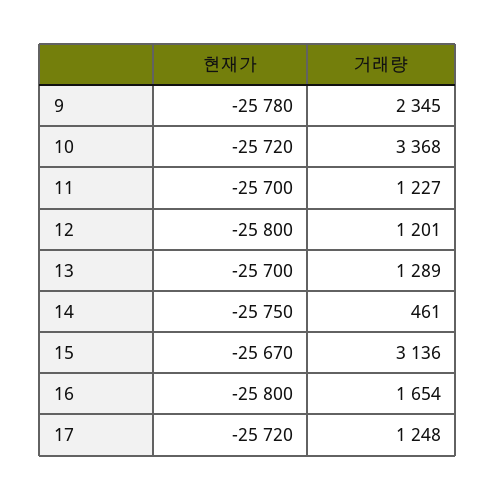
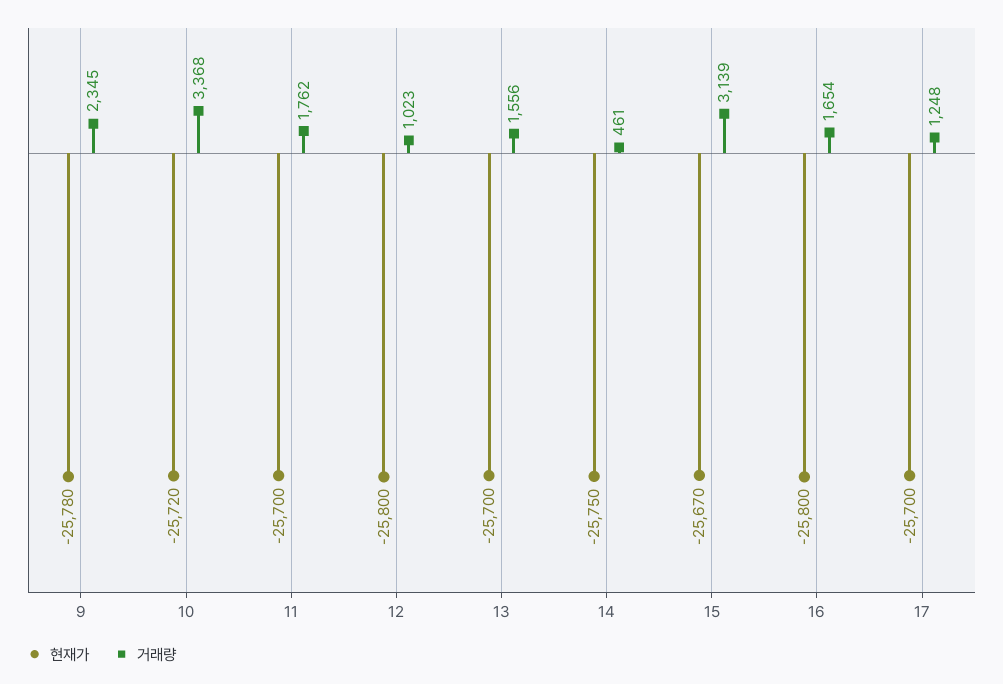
  {
    "현재가": {
      "9": -25780,
      "10": -25720,
      "11": -25700,
      "12": -25800,
      "13": -25700,
      "14": -25750,
      "15": -25670,
      "16": -25800,
-     "17": -25720
+     "17": -25700
    },
    "거래량": {
      "9": 2345,
      "10": 3368,
-     "11": 1227,
+     "11": 1762,
-     "12": 1201,
+     "12": 1023,
-     "13": 1289,
+     "13": 1556,
      "14": 461,
-     "15": 3136,
+     "15": 3139,
      "16": 1654,
      "17": 1248
    }
  }

